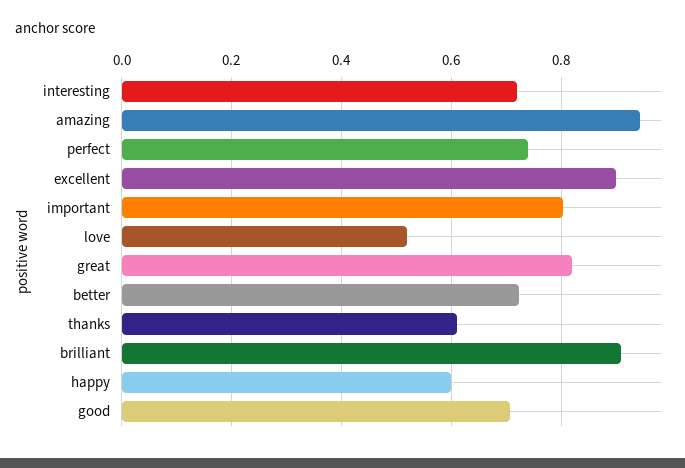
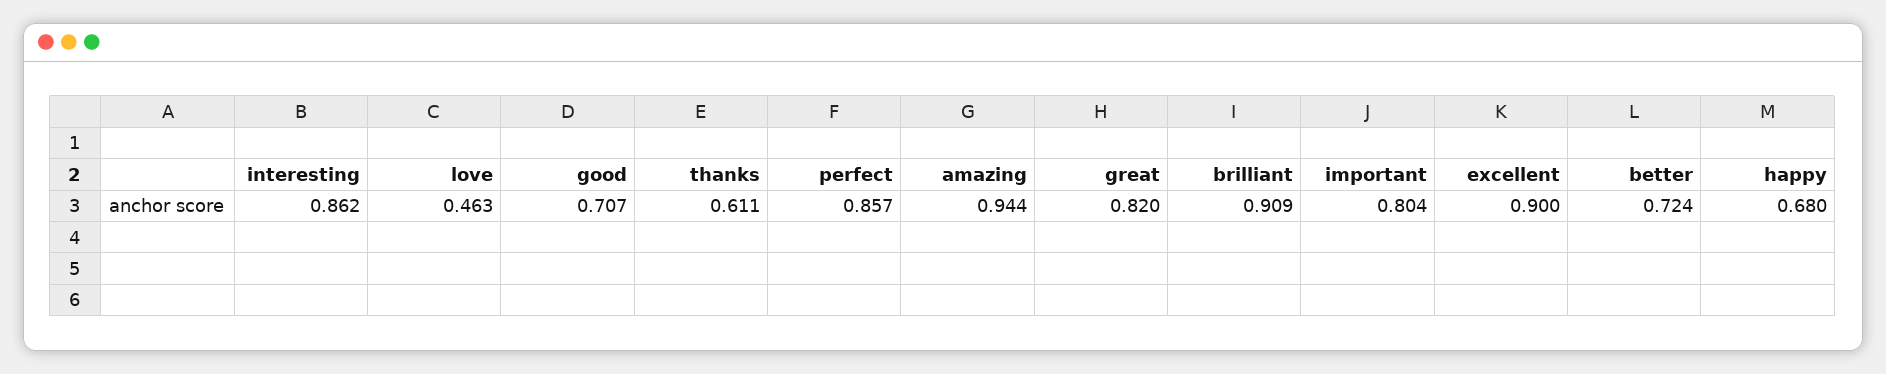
  {
-   "interesting": 0.72,
+   "interesting": 0.862,
    "amazing": 0.944,
-   "perfect": 0.74,
+   "perfect": 0.857,
    "excellent": 0.9,
    "important": 0.804,
-   "love": 0.52,
+   "love": 0.463,
    "great": 0.82,
    "better": 0.724,
    "thanks": 0.611,
    "brilliant": 0.909,
-   "happy": 0.6,
+   "happy": 0.68,
    "good": 0.707
  }

